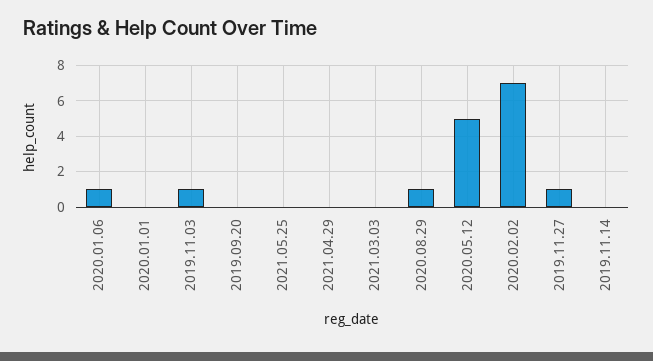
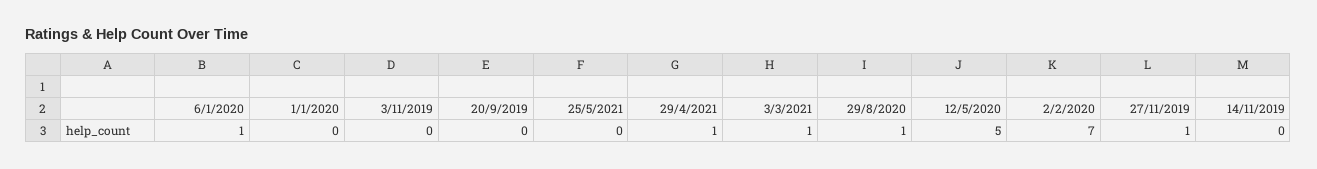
  {
    "2020.01.06": 1,
    "2020.01.01": 0,
-   "2019.11.03": 1,
+   "2019.11.03": 0,
    "2019.09.20": 0,
    "2021.05.25": 0,
-   "2021.04.29": 0,
+   "2021.04.29": 1,
-   "2021.03.03": 0,
+   "2021.03.03": 1,
    "2020.08.29": 1,
    "2020.05.12": 5,
    "2020.02.02": 7,
    "2019.11.27": 1,
    "2019.11.14": 0
  }

